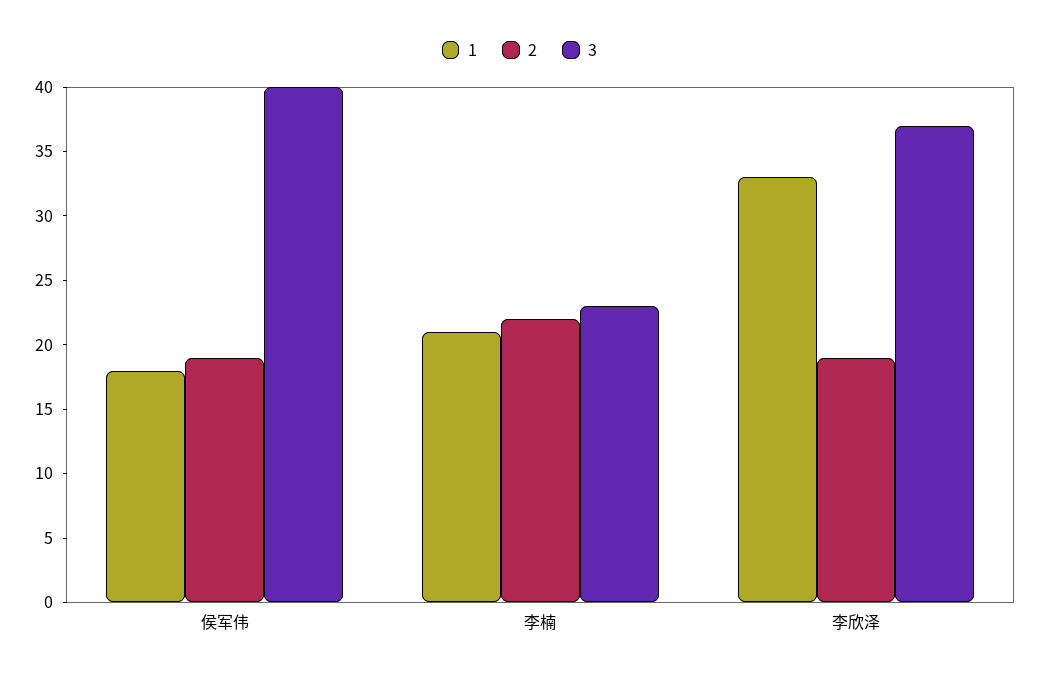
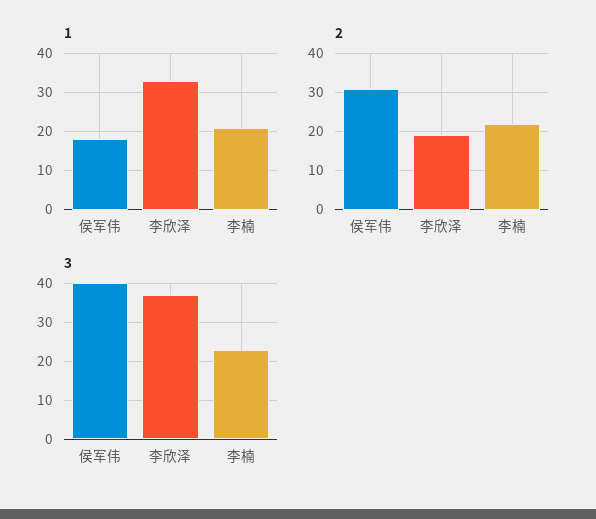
  {
    "1": {
      "侯军伟": 18,
      "李楠": 21,
      "李欣泽": 33
    },
    "2": {
-     "侯军伟": 19,
+     "侯军伟": 30,
      "李楠": 22,
      "李欣泽": 19
    },
    "3": {
      "侯军伟": 40,
      "李楠": 23,
      "李欣泽": 37
    }
  }

